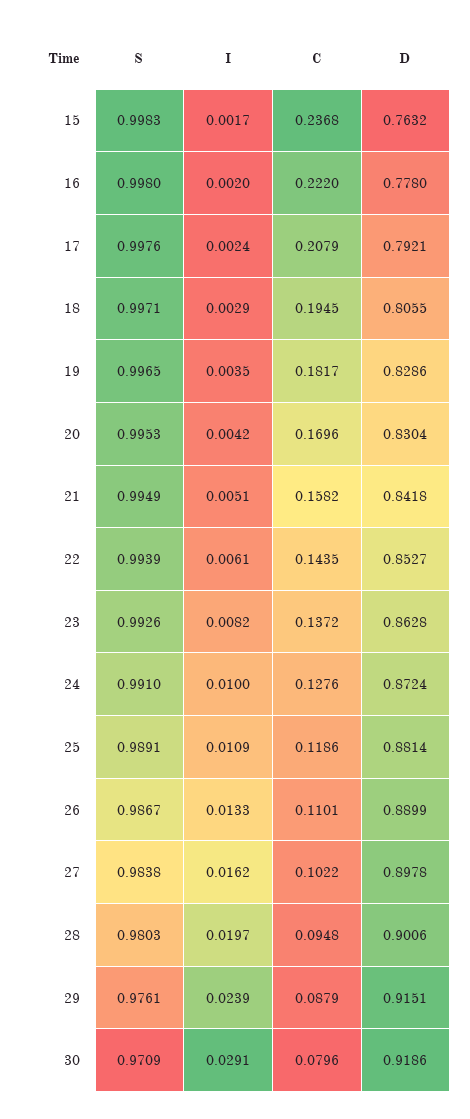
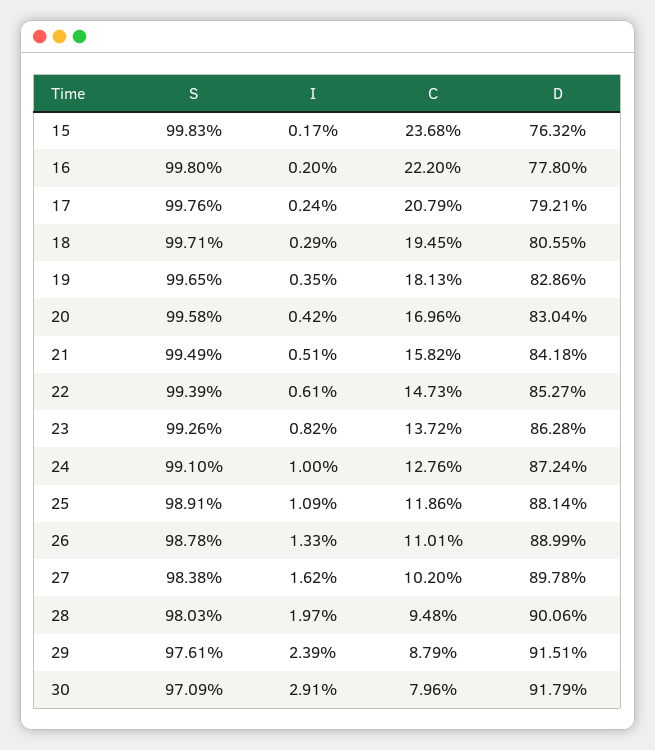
  {
    "S": {
      "15": 0.9983,
      "16": 0.998,
      "17": 0.9976,
      "18": 0.9971,
      "19": 0.9965,
-     "20": 0.9953,
+     "20": 0.9958,
      "21": 0.9949,
      "22": 0.9939,
      "23": 0.9926,
      "24": 0.991,
      "25": 0.9891,
-     "26": 0.9867,
+     "26": 0.9878,
      "27": 0.9838,
      "28": 0.9803,
      "29": 0.9761,
      "30": 0.9709
    },
    "I": {
      "15": 0.0017,
      "16": 0.002,
      "17": 0.0024,
      "18": 0.0029,
      "19": 0.0035,
      "20": 0.0042,
      "21": 0.0051,
      "22": 0.0061,
      "23": 0.0082,
      "24": 0.01,
      "25": 0.0109,
      "26": 0.0133,
      "27": 0.0162,
      "28": 0.0197,
      "29": 0.0239,
      "30": 0.0291
    },
    "C": {
      "15": 0.2368,
      "16": 0.222,
      "17": 0.2079,
      "18": 0.1945,
-     "19": 0.1817,
+     "19": 0.1813,
      "20": 0.1696,
      "21": 0.1582,
-     "22": 0.1435,
+     "22": 0.1473,
      "23": 0.1372,
      "24": 0.1276,
      "25": 0.1186,
      "26": 0.1101,
-     "27": 0.1022,
+     "27": 0.102,
      "28": 0.0948,
      "29": 0.0879,
      "30": 0.0796
    },
    "D": {
      "15": 0.7632,
      "16": 0.778,
      "17": 0.7921,
      "18": 0.8055,
      "19": 0.8286,
      "20": 0.8304,
      "21": 0.8418,
      "22": 0.8527,
      "23": 0.8628,
      "24": 0.8724,
      "25": 0.8814,
      "26": 0.8899,
      "27": 0.8978,
      "28": 0.9006,
      "29": 0.9151,
-     "30": 0.9186
+     "30": 0.9179
    }
  }

